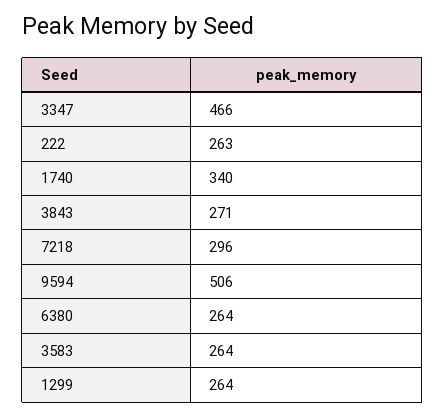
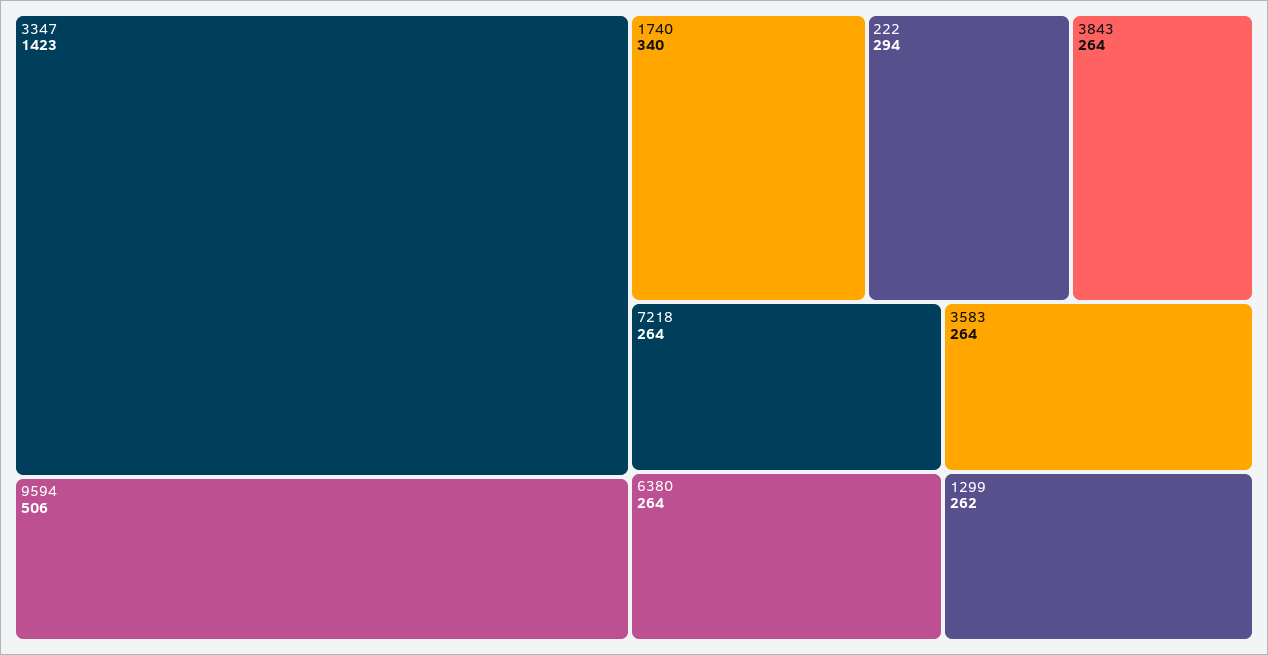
  {
-   "3347": 466,
+   "3347": 1423,
-   "222": 263,
+   "222": 294,
    "1740": 340,
-   "3843": 271,
+   "3843": 264,
-   "7218": 296,
+   "7218": 264,
    "9594": 506,
    "6380": 264,
    "3583": 264,
-   "1299": 264
+   "1299": 262
  }

